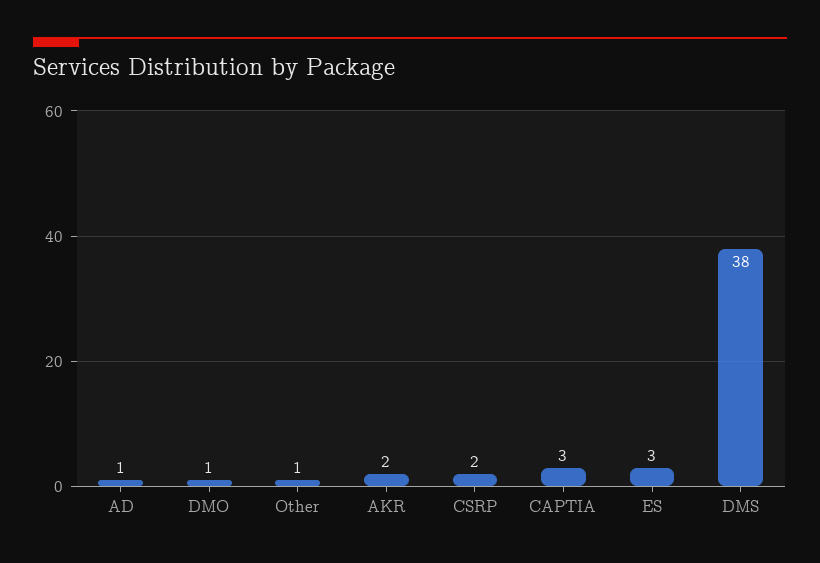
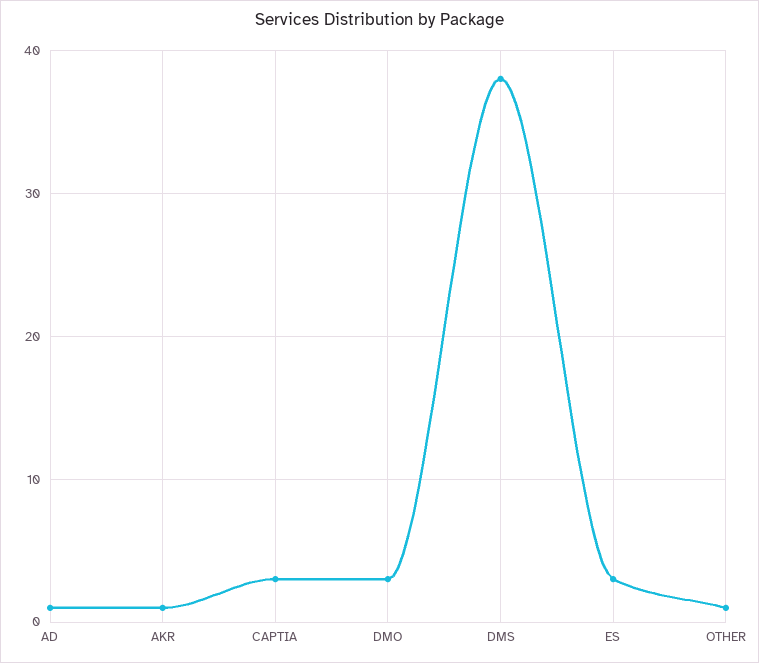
  {
    "AD": 1,
-   "DMO": 1,
+   "DMO": 3,
    "Other": 1,
-   "AKR": 2,
+   "AKR": 1,
-   "CSRP": 2,
    "CAPTIA": 3,
    "ES": 3,
    "DMS": 38
  }

